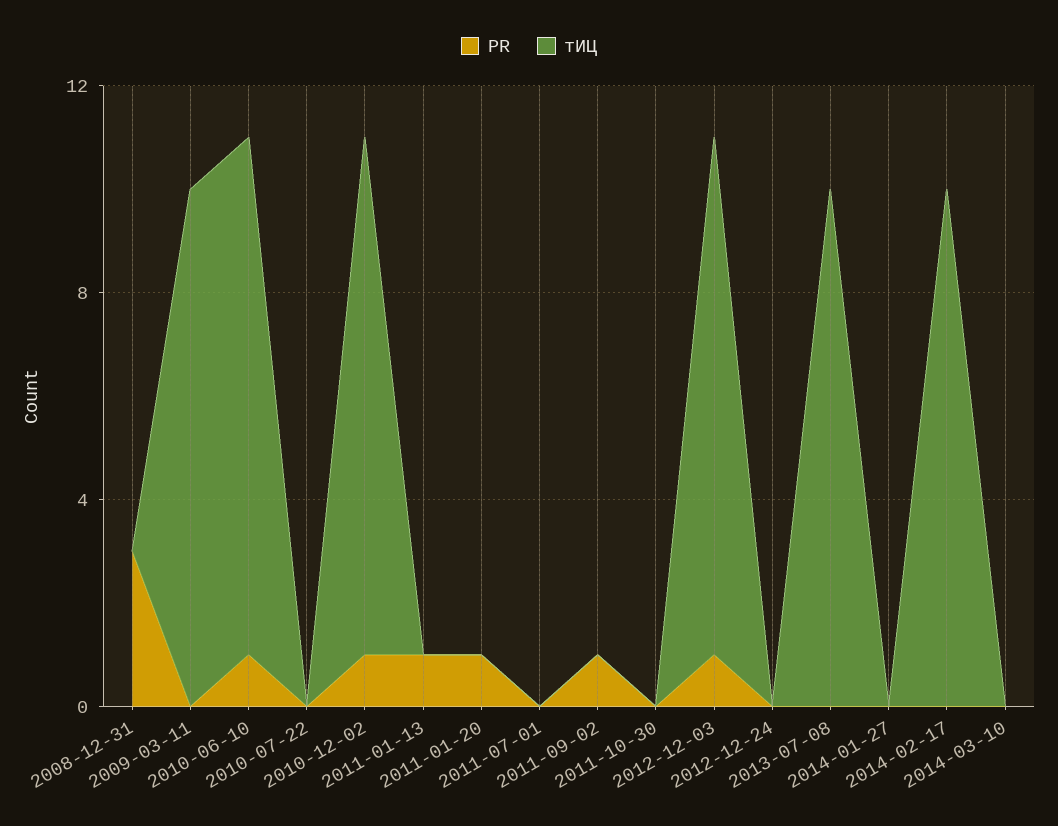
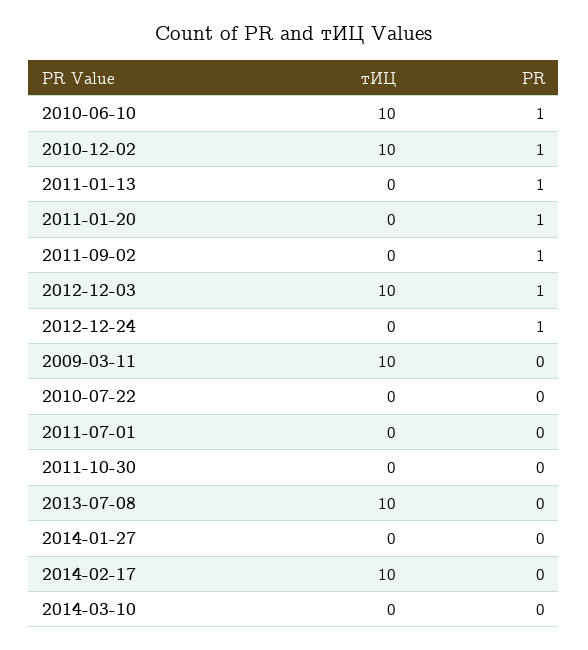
  {
    "PR": {
-     "2008-12-31": 3,
      "2009-03-11": 0,
      "2010-06-10": 1,
      "2010-07-22": 0,
      "2010-12-02": 1,
      "2011-01-13": 1,
      "2011-01-20": 1,
      "2011-07-01": 0,
      "2011-09-02": 1,
      "2011-10-30": 0,
      "2012-12-03": 1,
-     "2012-12-24": 0,
+     "2012-12-24": 1,
      "2013-07-08": 0,
      "2014-01-27": 0,
      "2014-02-17": 0,
      "2014-03-10": 0
    },
    "тИЦ": {
-     "2008-12-31": 0,
      "2009-03-11": 10,
      "2010-06-10": 10,
      "2010-07-22": 0,
      "2010-12-02": 10,
      "2011-01-13": 0,
      "2011-01-20": 0,
      "2011-07-01": 0,
      "2011-09-02": 0,
      "2011-10-30": 0,
      "2012-12-03": 10,
      "2012-12-24": 0,
      "2013-07-08": 10,
      "2014-01-27": 0,
      "2014-02-17": 10,
      "2014-03-10": 0
    }
  }

